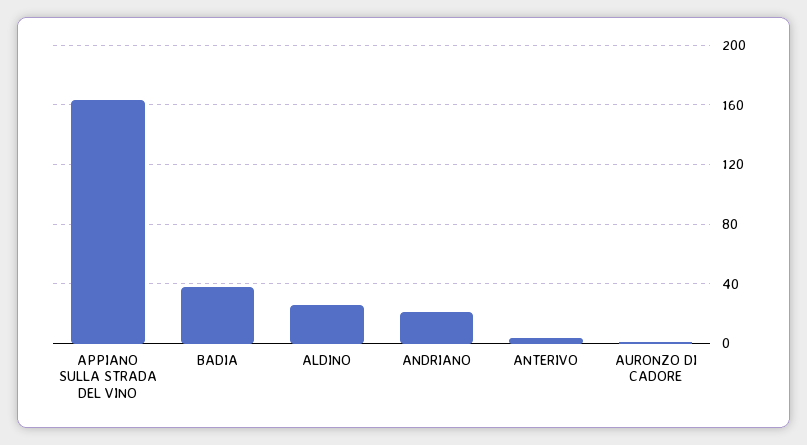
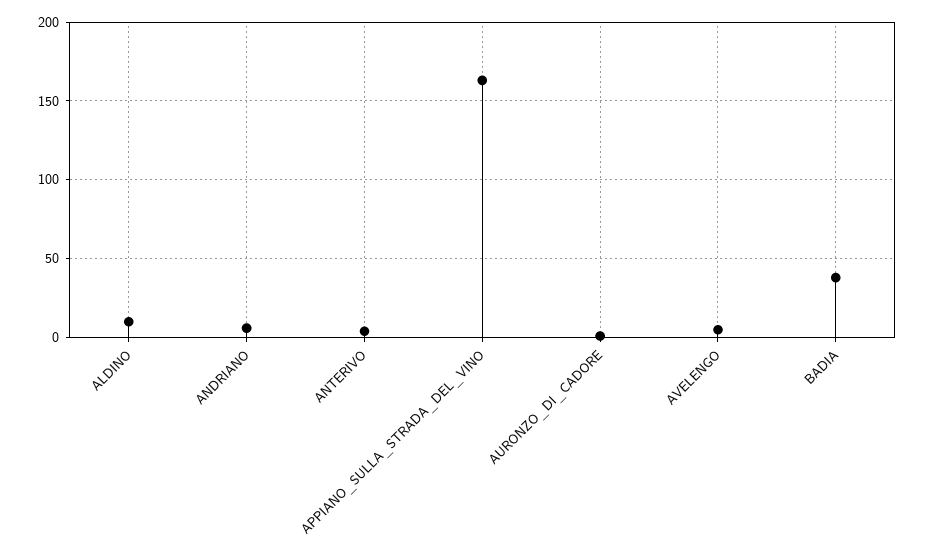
  {
    "APPIANO SULLA STRADA DEL VINO": 165,
    "BADIA": 40,
-   "ALDINO": 25,
+   "ALDINO": 10,
-   "ANDRIANO": 20,
+   "ANDRIANO": 5,
    "ANTERIVO": 5,
-   "AURONZO DI CADORE": 0
+   "AURONZO DI CADORE": 0,
+   "AVELENGO": 5
  }

